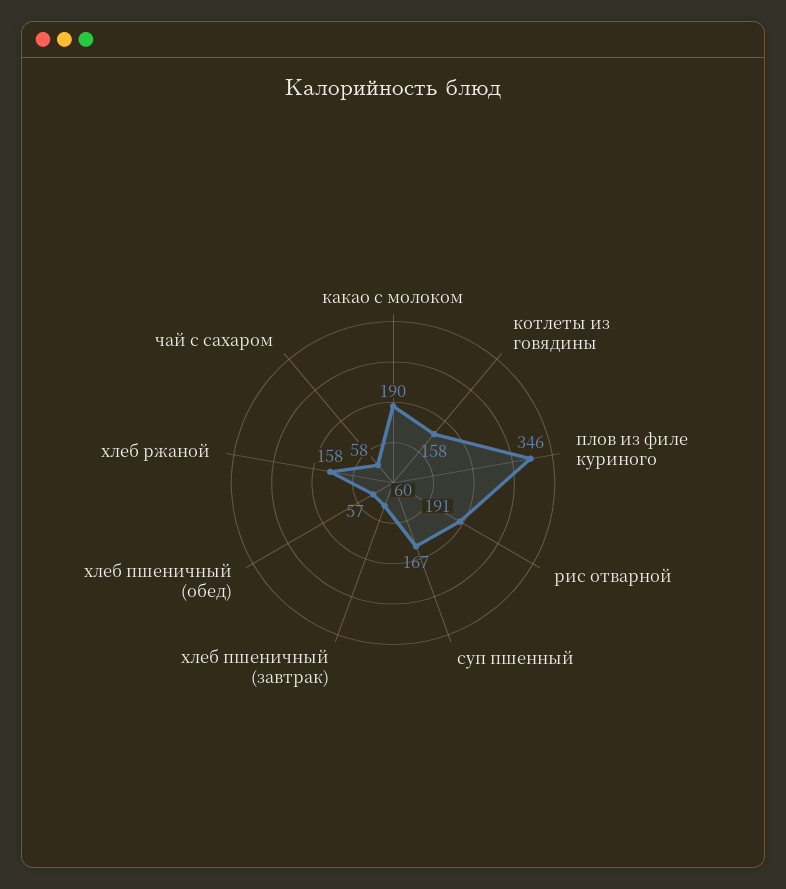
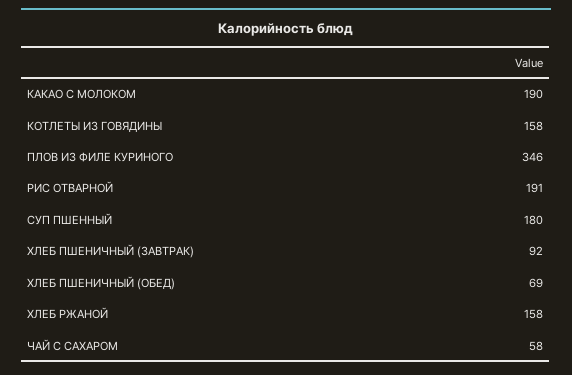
  {
    "какао с молоком": 190,
    "котлеты из говядины": 158,
    "плов из филе куриного": 346,
    "рис отварной": 191,
-   "суп пшенный": 167,
+   "суп пшенный": 180,
-   "хлеб пшеничный (завтрак)": 60,
+   "хлеб пшеничный (завтрак)": 92,
-   "хлеб пшеничный (обед)": 57,
+   "хлеб пшеничный (обед)": 69,
    "хлеб ржаной": 158,
    "чай с сахаром": 58
  }

